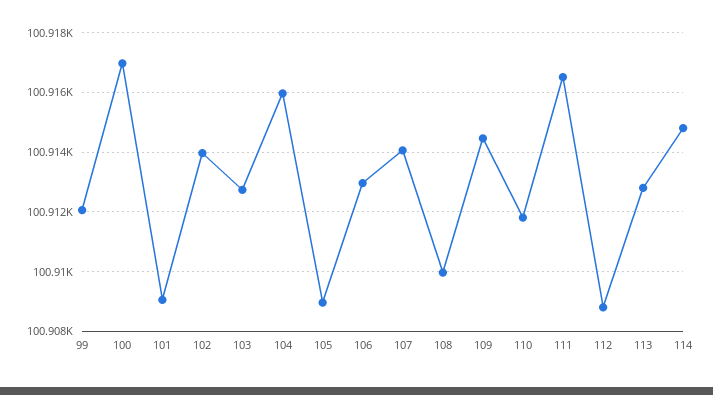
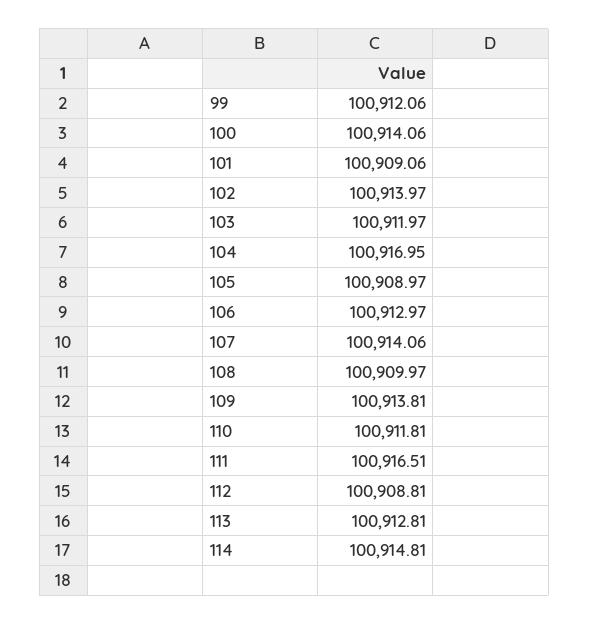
  {
    "99": 100912.06,
-   "100": 100917,
+   "100": 100914.06,
    "101": 100909.06,
    "102": 100913.97,
-   "103": 100912.75,
+   "103": 100911.97,
-   "104": 100916,
+   "104": 100916.95,
    "105": 100908.97,
    "106": 100912.97,
    "107": 100914.06,
    "108": 100909.97,
-   "109": 100914.5,
+   "109": 100913.81,
    "110": 100911.81,
    "111": 100916.51,
    "112": 100908.81,
    "113": 100912.81,
    "114": 100914.81
  }

